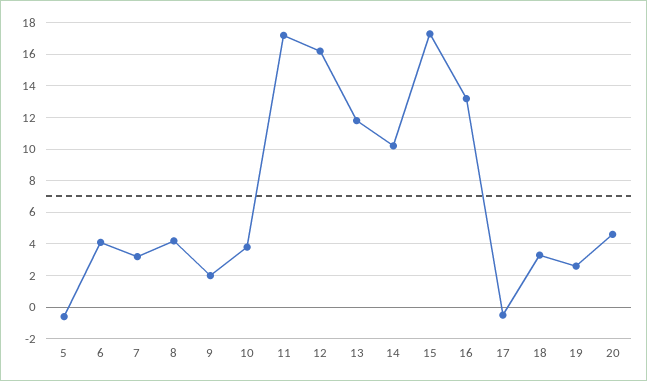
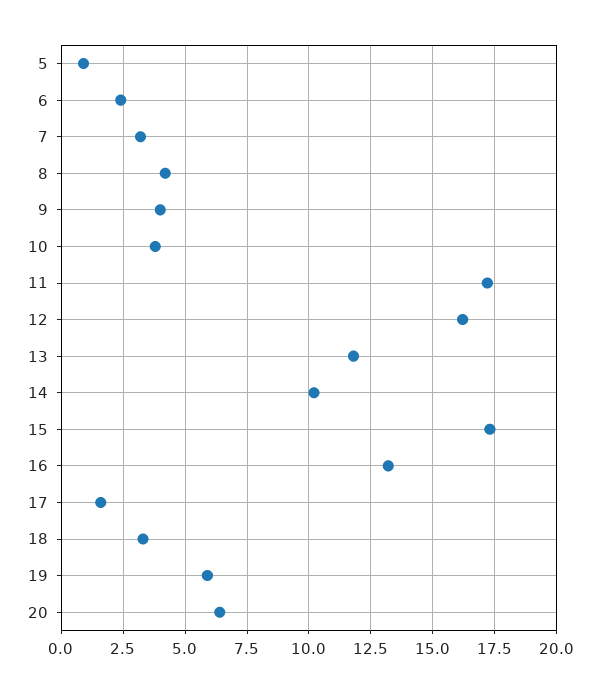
  {
-   "5": -0.5,
+   "5": 1,
-   "6": 4,
+   "6": 2.5,
    "7": 3,
    "8": 4,
-   "9": 2,
+   "9": 4,
    "10": 4,
    "11": 17,
    "12": 16,
    "13": 12,
    "14": 10,
    "15": 17.5,
    "16": 13,
-   "17": -0.5,
+   "17": 1.5,
    "18": 3.5,
-   "19": 2.5,
+   "19": 6,
-   "20": 4.5
+   "20": 6.5
  }

